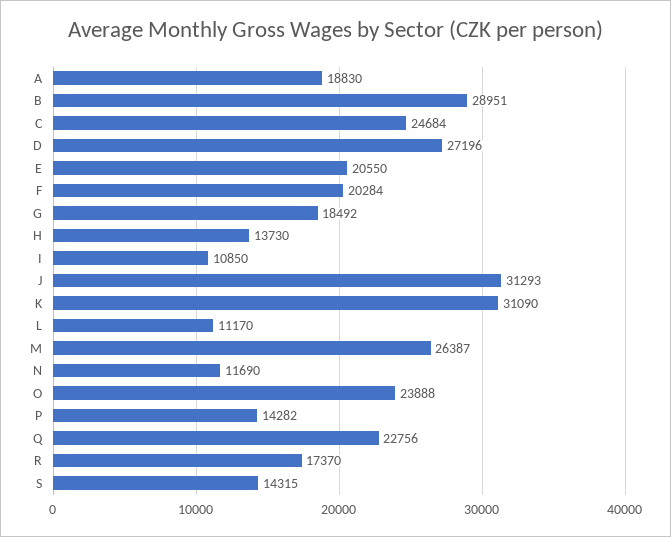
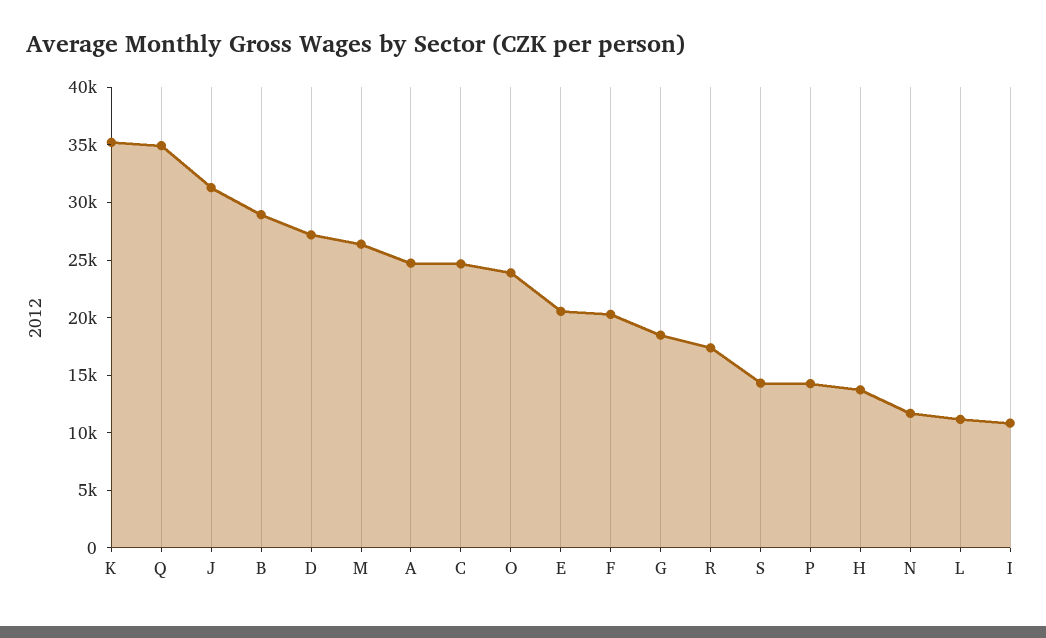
  {
-   "A": 18830,
+   "A": 25000,
    "B": 28951,
    "C": 24684,
    "D": 27196,
    "E": 20550,
    "F": 20284,
    "G": 18492,
    "H": 13730,
    "I": 10850,
    "J": 31293,
-   "K": 31090,
+   "K": 35000,
    "L": 11170,
    "M": 26387,
    "N": 11690,
    "O": 23888,
    "P": 14282,
-   "Q": 22756,
+   "Q": 35000,
    "R": 17370,
    "S": 14315
  }

